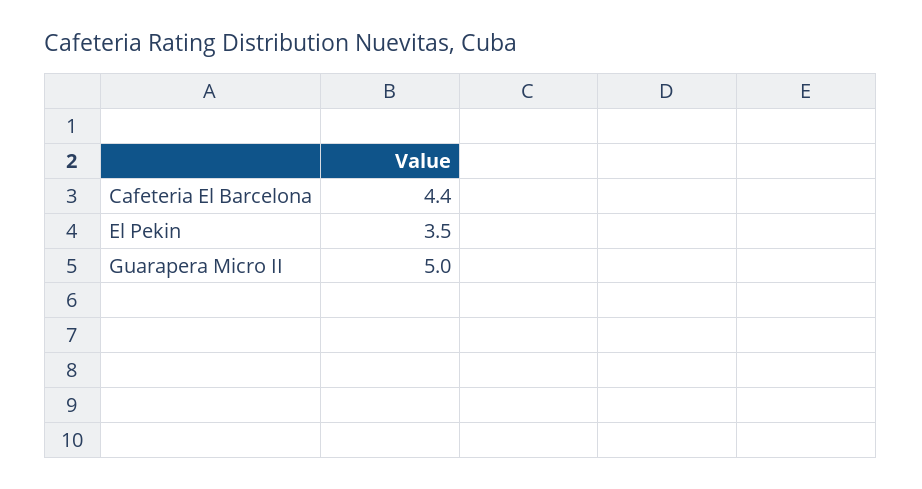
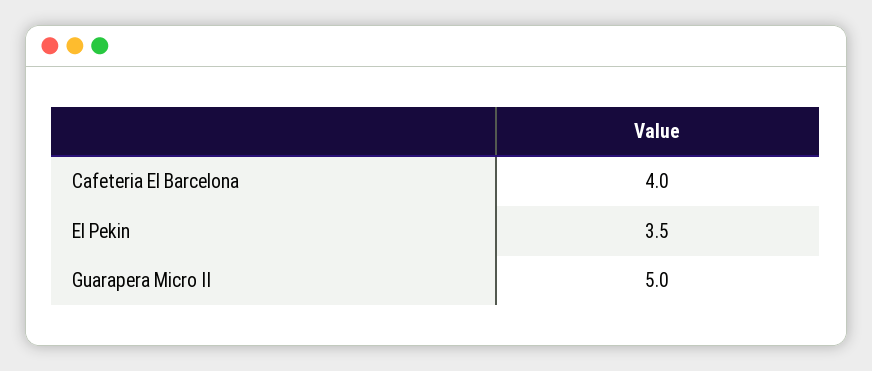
  {
-   "Cafeteria El Barcelona": 4.4,
+   "Cafeteria El Barcelona": 4,
    "El Pekin": 3.5,
    "Guarapera Micro II": 5
  }

